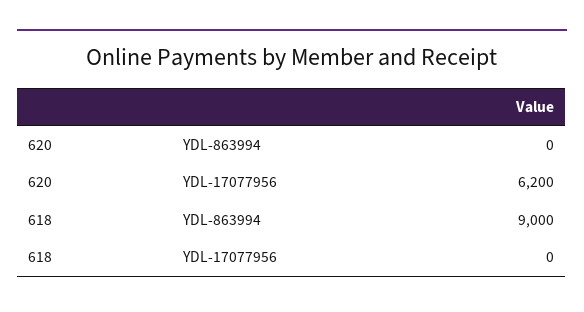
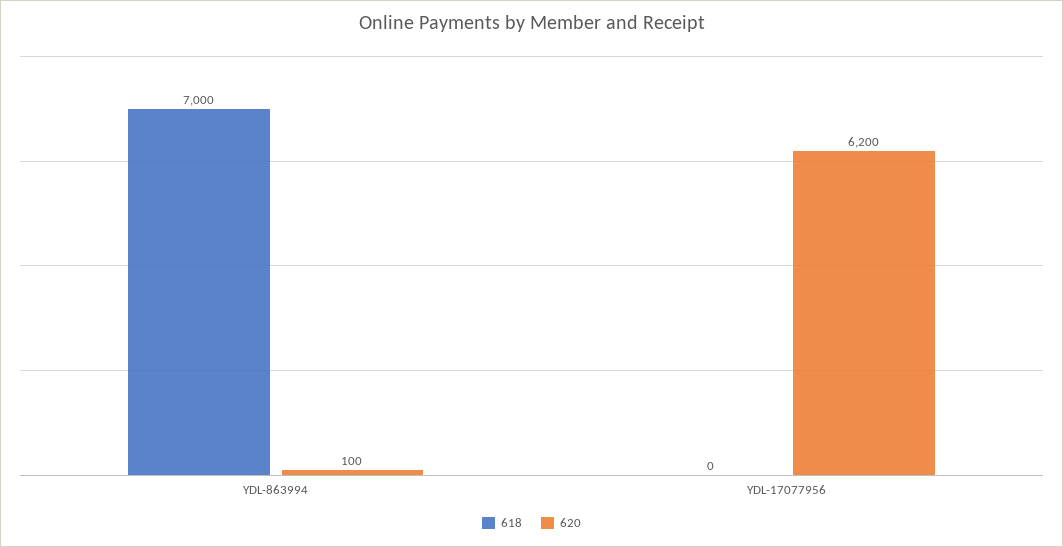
  {
    "620": {
-     "YDL-863994": 0,
+     "YDL-863994": 100,
      "YDL-17077956": 6200
    },
    "618": {
-     "YDL-863994": 9000,
+     "YDL-863994": 7000,
      "YDL-17077956": 0
    }
  }

